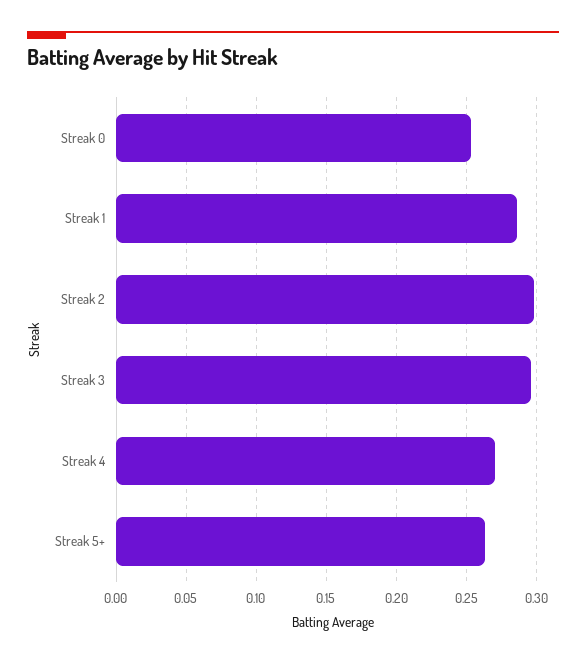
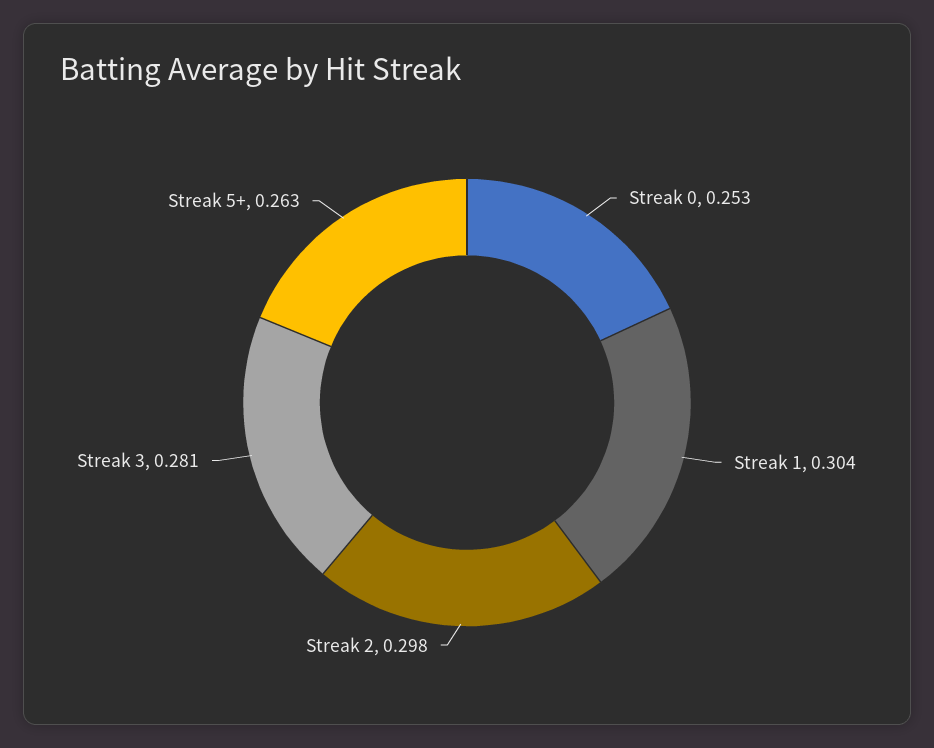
  {
    "Streak 0": 0.253,
-   "Streak 1": 0.285,
+   "Streak 1": 0.304,
    "Streak 2": 0.298,
-   "Streak 3": 0.295,
+   "Streak 3": 0.281,
-   "Streak 4": 0.27,
    "Streak 5+": 0.263
  }

